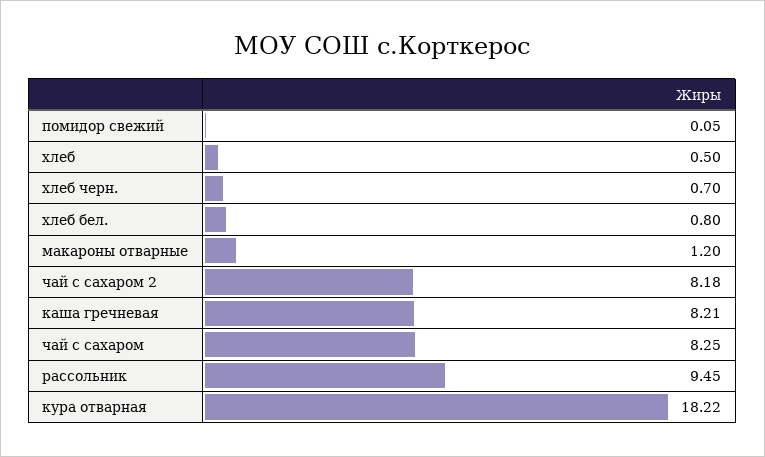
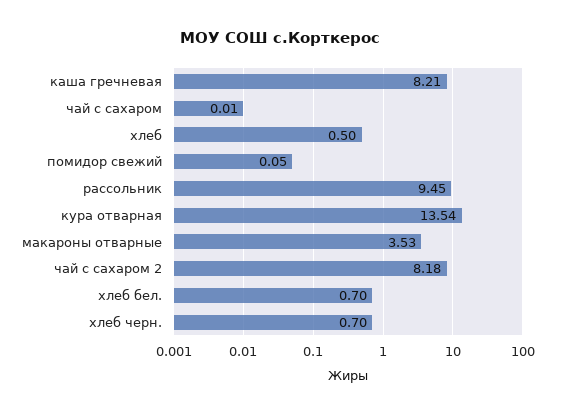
  {
    "помидор свежий": 0.05,
    "хлеб": 0.5,
    "хлеб черн.": 0.7,
-   "хлеб бел.": 0.8,
+   "хлеб бел.": 0.7,
-   "макароны отварные": 1.2,
+   "макароны отварные": 3.53,
    "чай с сахаром 2": 8.18,
    "каша гречневая": 8.21,
-   "чай с сахаром": 8.25,
+   "чай с сахаром": 0.01,
    "рассольник": 9.45,
-   "кура отварная": 18.22
+   "кура отварная": 13.54
  }

